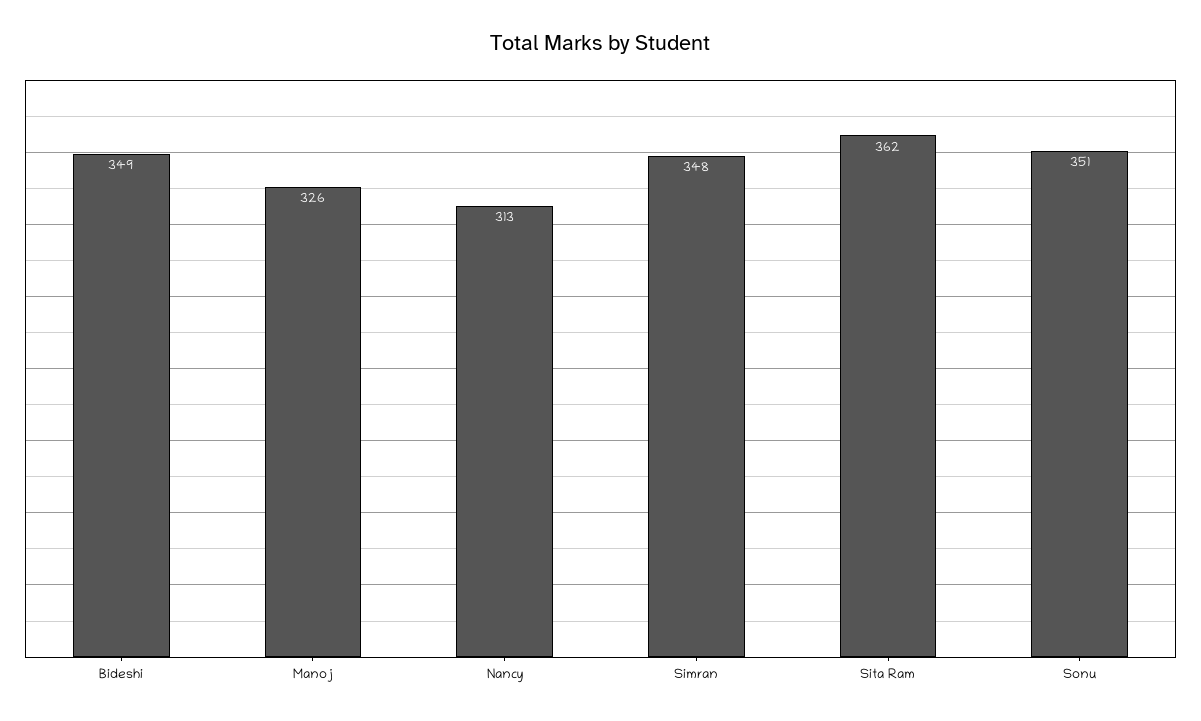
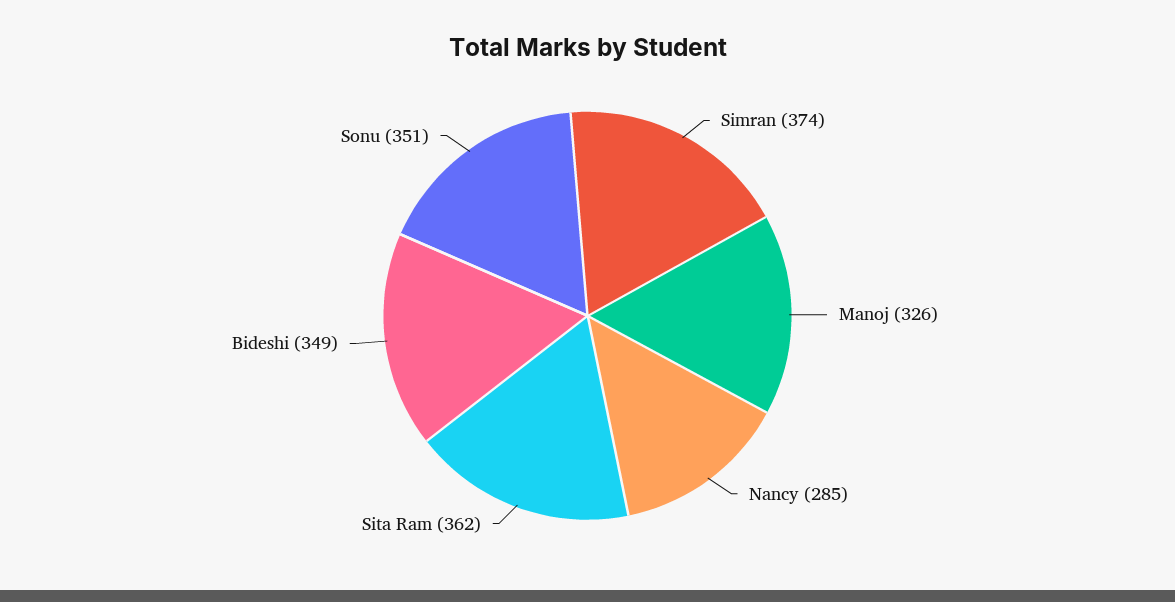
  {
    "Bideshi": 349,
    "Manoj": 326,
-   "Nancy": 313,
+   "Nancy": 285,
-   "Simran": 348,
+   "Simran": 374,
    "Sita Ram": 362,
    "Sonu": 351
  }

